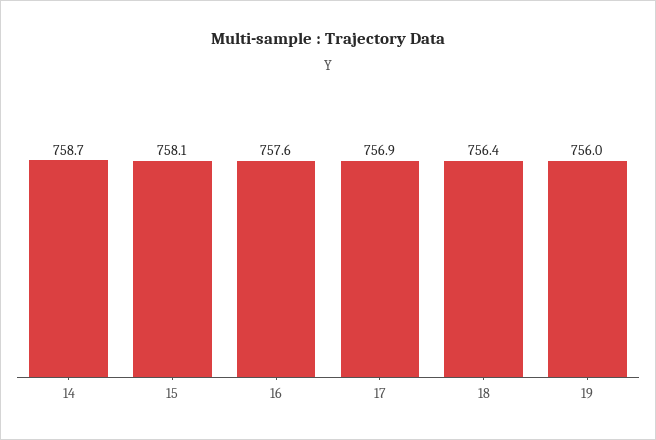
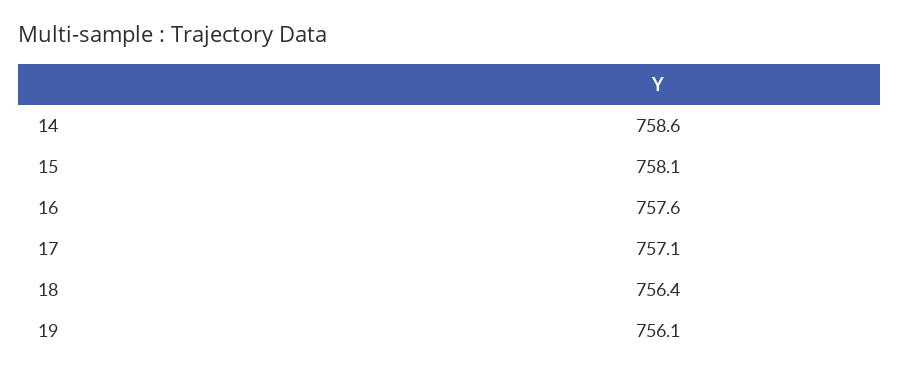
  {
-   "14": 758.7,
+   "14": 758.6,
    "15": 758.1,
    "16": 757.6,
-   "17": 756.9,
+   "17": 757.1,
    "18": 756.4,
-   "19": 756
+   "19": 756.1
  }

